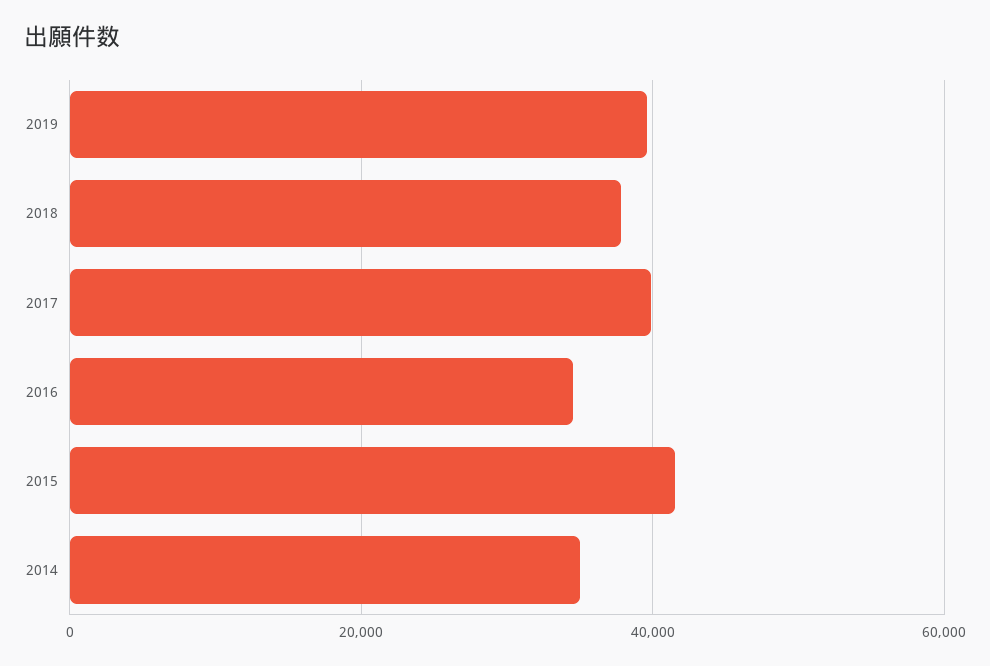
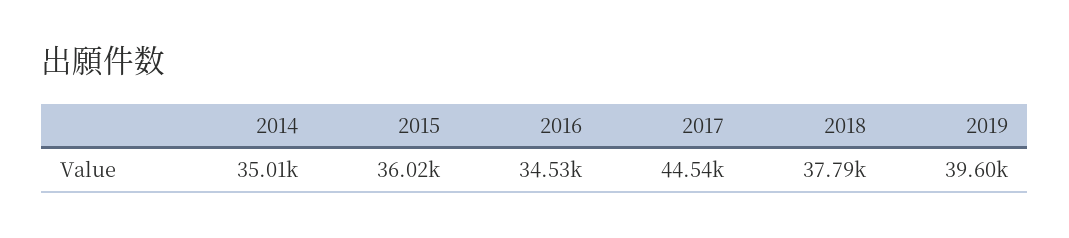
  {
    "2019": 39600,
    "2018": 37790,
-   "2017": 40000,
+   "2017": 44540,
    "2016": 34530,
-   "2015": 42000,
+   "2015": 36020,
    "2014": 35010
  }

